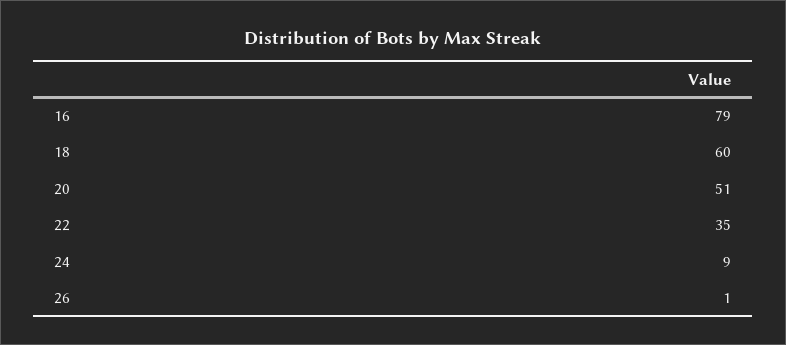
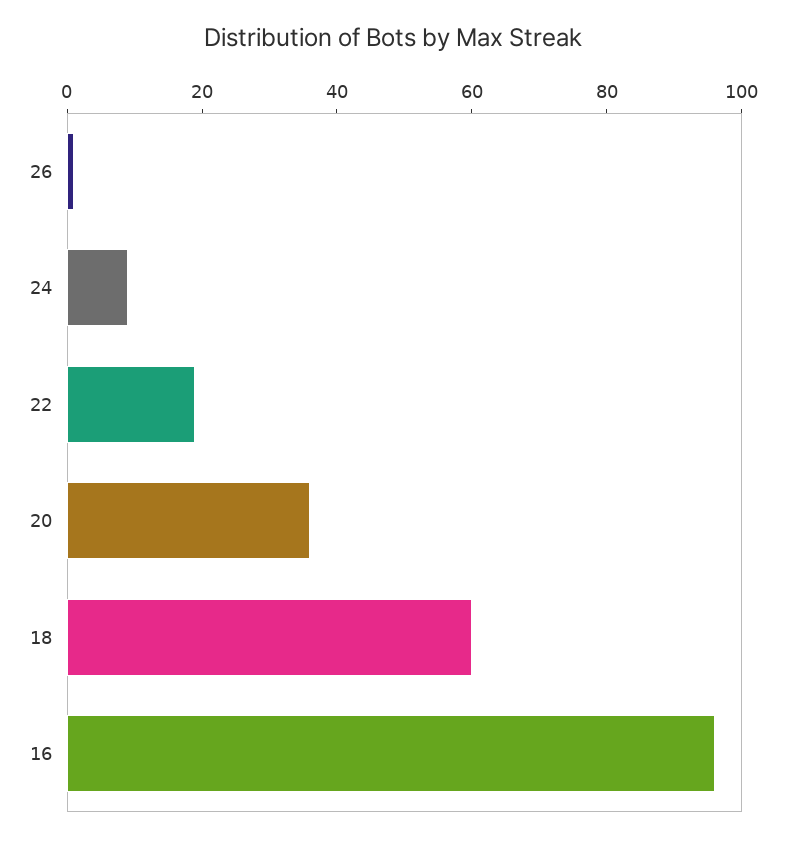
  {
-   "16": 79,
+   "16": 95,
    "18": 60,
-   "20": 51,
+   "20": 35,
-   "22": 35,
+   "22": 20,
    "24": 9,
    "26": 1
  }

